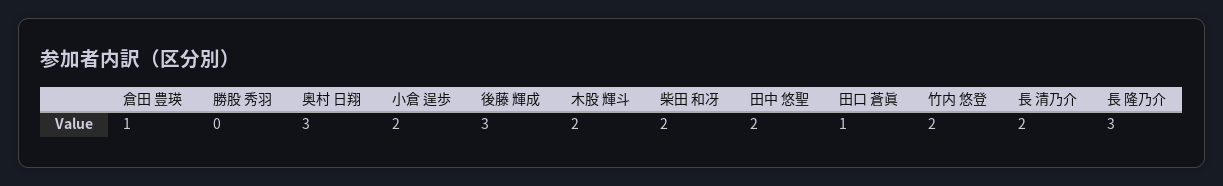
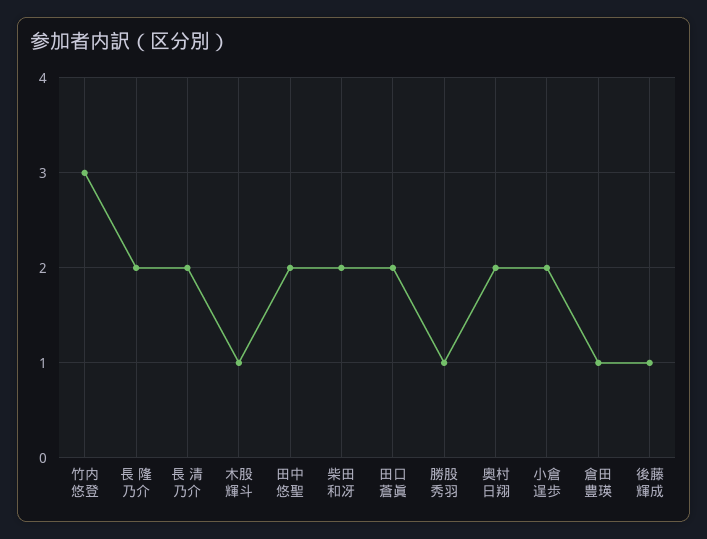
  {
    "倉田 豊瑛": 1,
-   "勝股 秀羽": 0,
+   "勝股 秀羽": 1,
-   "奥村 日翔": 3,
+   "奥村 日翔": 2,
    "小倉 逞歩": 2,
-   "後藤 輝成": 3,
+   "後藤 輝成": 1,
-   "木股 輝斗": 2,
+   "木股 輝斗": 1,
    "柴田 和冴": 2,
    "田中 悠聖": 2,
-   "田口 蒼眞": 1,
+   "田口 蒼眞": 2,
-   "竹内 悠登": 2,
+   "竹内 悠登": 3,
    "長 清乃介": 2,
-   "長 隆乃介": 3
+   "長 隆乃介": 2
  }

